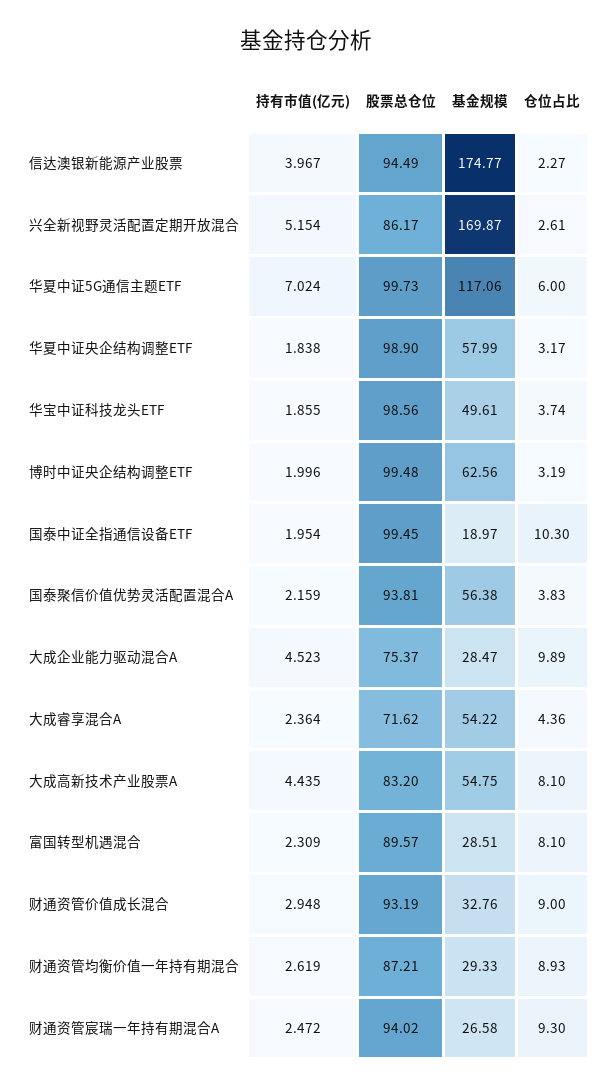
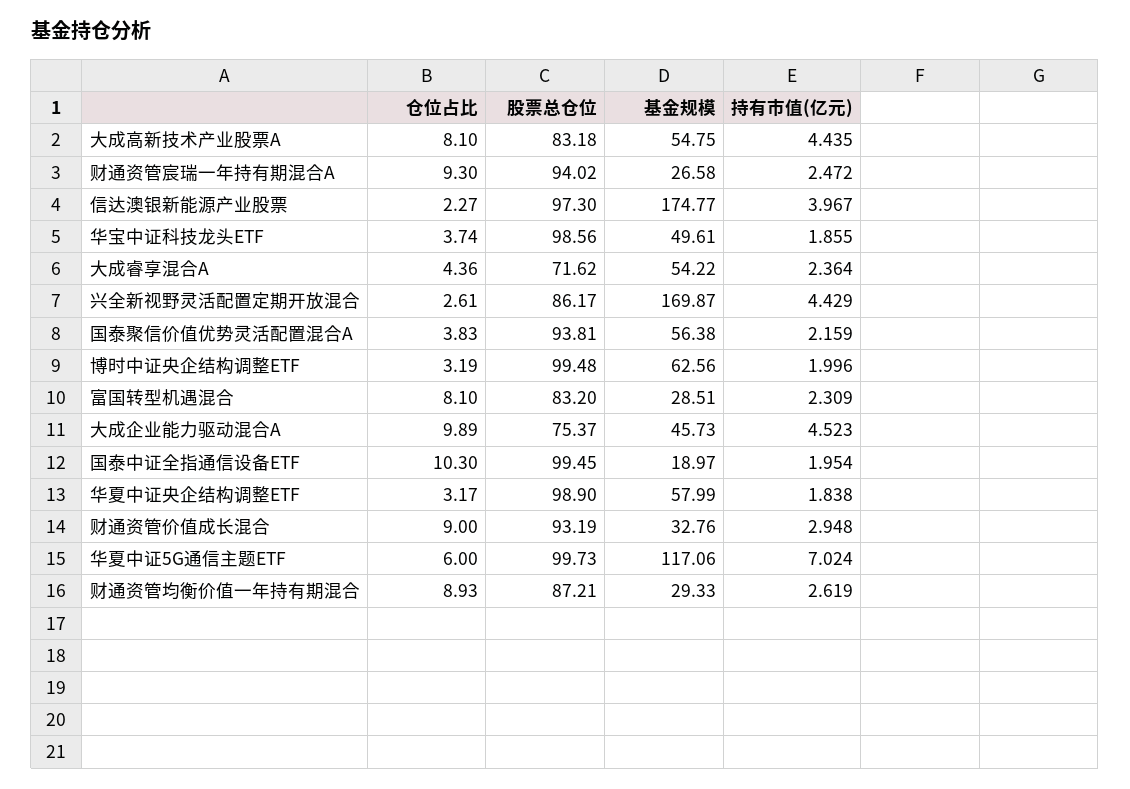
  {
    "持有市值(亿元)": {
      "信达澳银新能源产业股票": 3.967,
-     "兴全新视野灵活配置定期开放混合": 5.154,
+     "兴全新视野灵活配置定期开放混合": 4.429,
      "华夏中证5G通信主题ETF": 7.024,
      "华夏中证央企结构调整ETF": 1.838,
      "华宝中证科技龙头ETF": 1.855,
      "博时中证央企结构调整ETF": 1.996,
      "国泰中证全指通信设备ETF": 1.954,
      "国泰聚信价值优势灵活配置混合A": 2.159,
      "大成企业能力驱动混合A": 4.523,
      "大成睿享混合A": 2.364,
      "大成高新技术产业股票A": 4.435,
      "富国转型机遇混合": 2.309,
      "财通资管价值成长混合": 2.948,
      "财通资管均衡价值一年持有期混合": 2.619,
      "财通资管宸瑞一年持有期混合A": 2.472
    },
    "股票总仓位": {
-     "信达澳银新能源产业股票": 94.49,
+     "信达澳银新能源产业股票": 97.3,
      "兴全新视野灵活配置定期开放混合": 86.17,
      "华夏中证5G通信主题ETF": 99.73,
      "华夏中证央企结构调整ETF": 98.9,
      "华宝中证科技龙头ETF": 98.56,
      "博时中证央企结构调整ETF": 99.48,
      "国泰中证全指通信设备ETF": 99.45,
      "国泰聚信价值优势灵活配置混合A": 93.81,
      "大成企业能力驱动混合A": 75.37,
      "大成睿享混合A": 71.62,
-     "大成高新技术产业股票A": 83.2,
+     "大成高新技术产业股票A": 83.18,
-     "富国转型机遇混合": 89.57,
+     "富国转型机遇混合": 83.2,
      "财通资管价值成长混合": 93.19,
      "财通资管均衡价值一年持有期混合": 87.21,
      "财通资管宸瑞一年持有期混合A": 94.02
    },
    "基金规模": {
      "信达澳银新能源产业股票": 174.77,
      "兴全新视野灵活配置定期开放混合": 169.87,
      "华夏中证5G通信主题ETF": 117.06,
      "华夏中证央企结构调整ETF": 57.99,
      "华宝中证科技龙头ETF": 49.61,
      "博时中证央企结构调整ETF": 62.56,
      "国泰中证全指通信设备ETF": 18.97,
      "国泰聚信价值优势灵活配置混合A": 56.38,
-     "大成企业能力驱动混合A": 28.47,
+     "大成企业能力驱动混合A": 45.73,
      "大成睿享混合A": 54.22,
      "大成高新技术产业股票A": 54.75,
      "富国转型机遇混合": 28.51,
      "财通资管价值成长混合": 32.76,
      "财通资管均衡价值一年持有期混合": 29.33,
      "财通资管宸瑞一年持有期混合A": 26.58
    },
    "仓位占比": {
      "信达澳银新能源产业股票": 2.27,
      "兴全新视野灵活配置定期开放混合": 2.61,
      "华夏中证5G通信主题ETF": 6,
      "华夏中证央企结构调整ETF": 3.17,
      "华宝中证科技龙头ETF": 3.74,
      "博时中证央企结构调整ETF": 3.19,
      "国泰中证全指通信设备ETF": 10.3,
      "国泰聚信价值优势灵活配置混合A": 3.83,
      "大成企业能力驱动混合A": 9.89,
      "大成睿享混合A": 4.36,
      "大成高新技术产业股票A": 8.1,
      "富国转型机遇混合": 8.1,
      "财通资管价值成长混合": 9,
      "财通资管均衡价值一年持有期混合": 8.93,
      "财通资管宸瑞一年持有期混合A": 9.3
    }
  }

